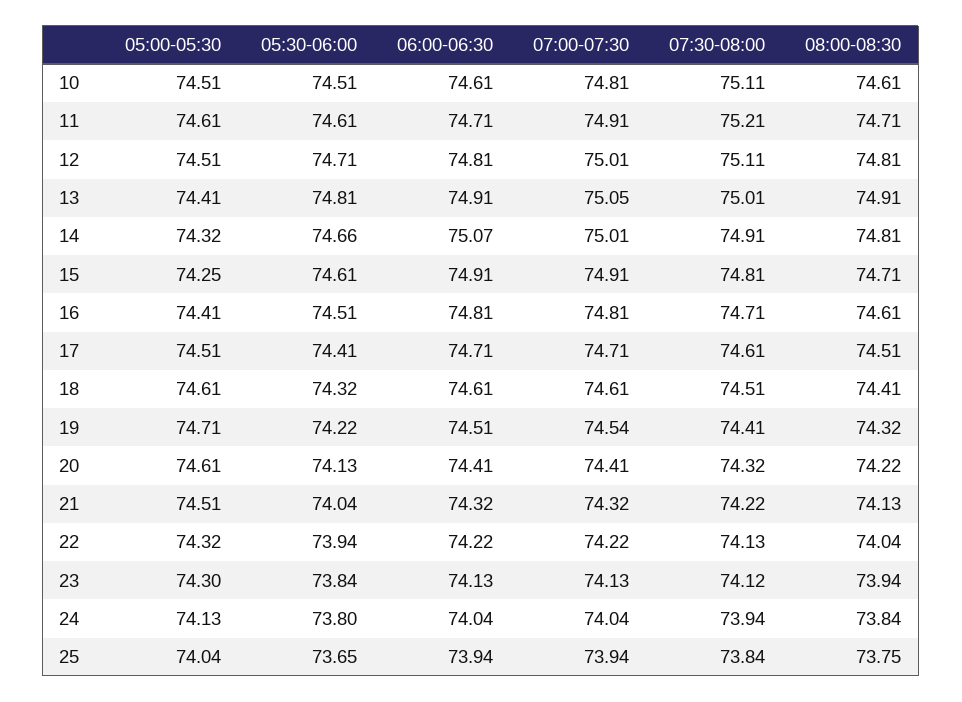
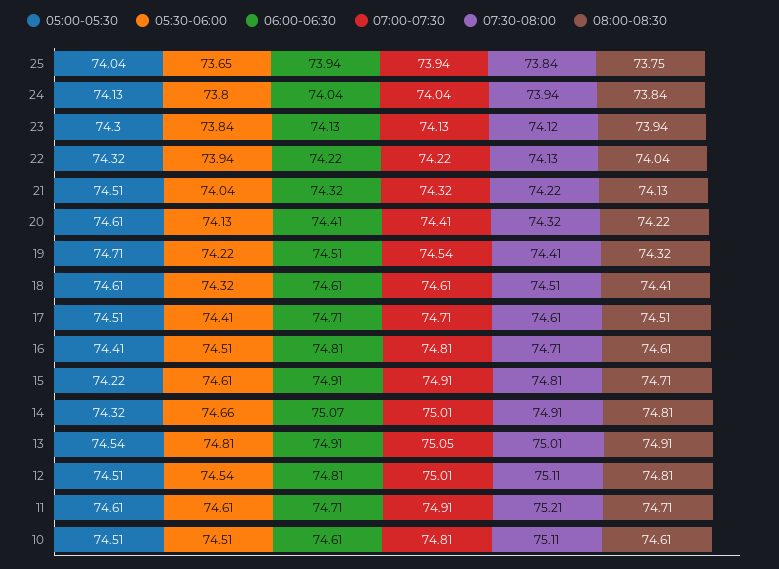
  {
    "05:00-05:30": {
      "10": 74.51,
      "11": 74.61,
      "12": 74.51,
-     "13": 74.41,
+     "13": 74.54,
      "14": 74.32,
-     "15": 74.25,
+     "15": 74.22,
      "16": 74.41,
      "17": 74.51,
      "18": 74.61,
      "19": 74.71,
      "20": 74.61,
      "21": 74.51,
      "22": 74.32,
      "23": 74.3,
      "24": 74.13,
      "25": 74.04
    },
    "05:30-06:00": {
      "10": 74.51,
      "11": 74.61,
-     "12": 74.71,
+     "12": 74.54,
      "13": 74.81,
      "14": 74.66,
      "15": 74.61,
      "16": 74.51,
      "17": 74.41,
      "18": 74.32,
      "19": 74.22,
      "20": 74.13,
      "21": 74.04,
      "22": 73.94,
      "23": 73.84,
      "24": 73.8,
      "25": 73.65
    },
    "06:00-06:30": {
      "10": 74.61,
      "11": 74.71,
      "12": 74.81,
      "13": 74.91,
      "14": 75.07,
      "15": 74.91,
      "16": 74.81,
      "17": 74.71,
      "18": 74.61,
      "19": 74.51,
      "20": 74.41,
      "21": 74.32,
      "22": 74.22,
      "23": 74.13,
      "24": 74.04,
      "25": 73.94
    },
    "07:00-07:30": {
      "10": 74.81,
      "11": 74.91,
      "12": 75.01,
      "13": 75.05,
      "14": 75.01,
      "15": 74.91,
      "16": 74.81,
      "17": 74.71,
      "18": 74.61,
      "19": 74.54,
      "20": 74.41,
      "21": 74.32,
      "22": 74.22,
      "23": 74.13,
      "24": 74.04,
      "25": 73.94
    },
    "07:30-08:00": {
      "10": 75.11,
      "11": 75.21,
      "12": 75.11,
      "13": 75.01,
      "14": 74.91,
      "15": 74.81,
      "16": 74.71,
      "17": 74.61,
      "18": 74.51,
      "19": 74.41,
      "20": 74.32,
      "21": 74.22,
      "22": 74.13,
      "23": 74.12,
      "24": 73.94,
      "25": 73.84
    },
    "08:00-08:30": {
      "10": 74.61,
      "11": 74.71,
      "12": 74.81,
      "13": 74.91,
      "14": 74.81,
      "15": 74.71,
      "16": 74.61,
      "17": 74.51,
      "18": 74.41,
      "19": 74.32,
      "20": 74.22,
      "21": 74.13,
      "22": 74.04,
      "23": 73.94,
      "24": 73.84,
      "25": 73.75
    }
  }

